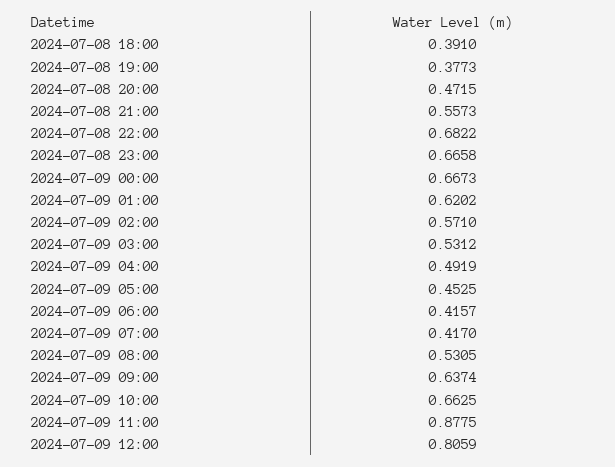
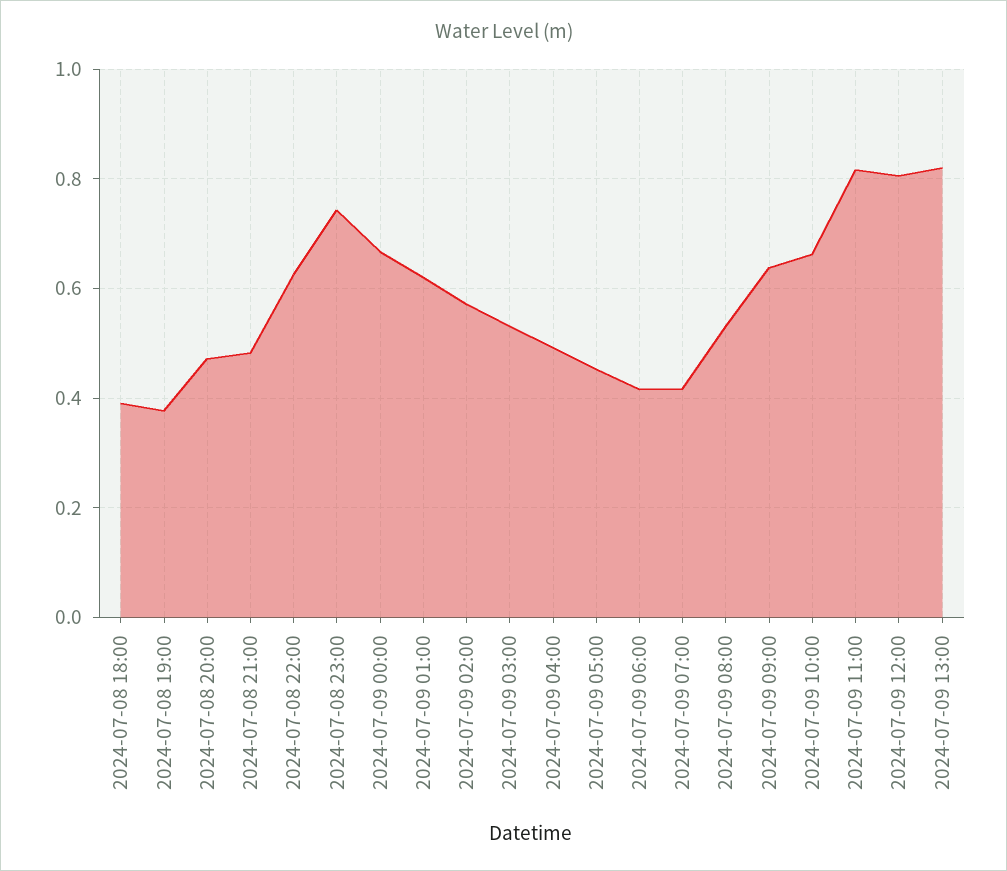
  {
    "2024-07-08 18:00": 0.391,
    "2024-07-08 19:00": 0.3773,
    "2024-07-08 20:00": 0.4715,
-   "2024-07-08 21:00": 0.5573,
+   "2024-07-08 21:00": 0.48,
-   "2024-07-08 22:00": 0.6822,
+   "2024-07-08 22:00": 0.62,
-   "2024-07-08 23:00": 0.6658,
+   "2024-07-08 23:00": 0.74,
    "2024-07-09 00:00": 0.6673,
    "2024-07-09 01:00": 0.6202,
    "2024-07-09 02:00": 0.571,
    "2024-07-09 03:00": 0.5312,
    "2024-07-09 04:00": 0.4919,
    "2024-07-09 05:00": 0.4525,
    "2024-07-09 06:00": 0.4157,
    "2024-07-09 07:00": 0.417,
    "2024-07-09 08:00": 0.5305,
    "2024-07-09 09:00": 0.6374,
    "2024-07-09 10:00": 0.6625,
-   "2024-07-09 11:00": 0.8775,
+   "2024-07-09 11:00": 0.82,
-   "2024-07-09 12:00": 0.8059
+   "2024-07-09 12:00": 0.8059,
+   "2024-07-09 13:00": 0.82
  }

